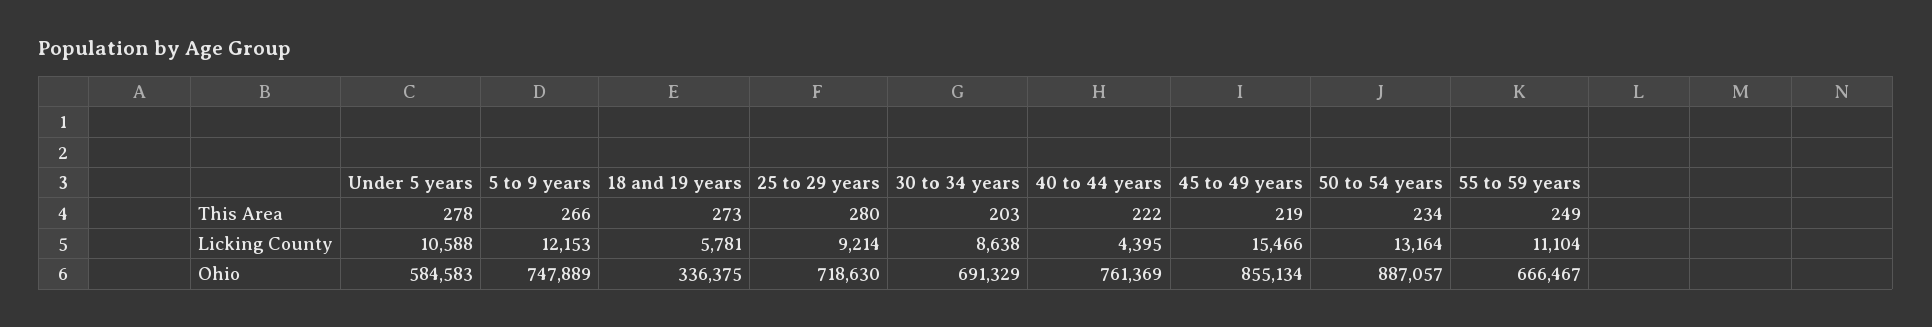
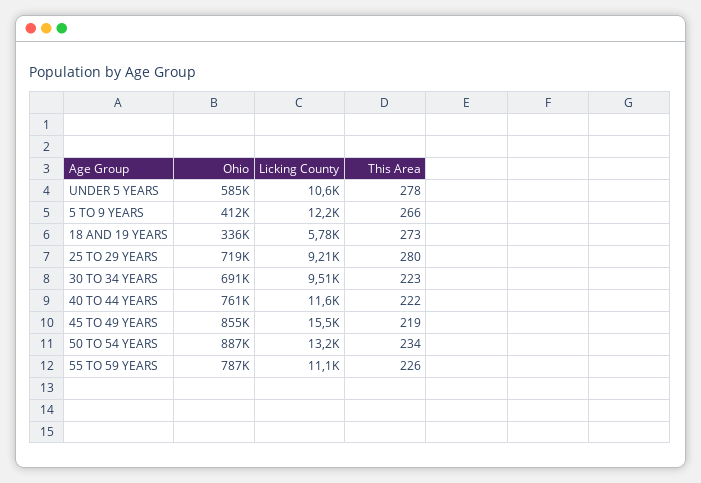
  {
    "Under 5 years": {
      "This Area": 278,
      "Licking County": 10588,
      "Ohio": 584583
    },
    "5 to 9 years": {
      "This Area": 266,
      "Licking County": 12153,
-     "Ohio": 747889
+     "Ohio": 412000
    },
    "18 and 19 years": {
      "This Area": 273,
      "Licking County": 5781,
      "Ohio": 336375
    },
    "25 to 29 years": {
      "This Area": 280,
      "Licking County": 9214,
      "Ohio": 718630
    },
    "30 to 34 years": {
-     "This Area": 203,
+     "This Area": 223,
-     "Licking County": 8638,
+     "Licking County": 9510,
      "Ohio": 691329
    },
    "40 to 44 years": {
      "This Area": 222,
-     "Licking County": 4395,
+     "Licking County": 11600,
      "Ohio": 761369
    },
    "45 to 49 years": {
      "This Area": 219,
      "Licking County": 15466,
      "Ohio": 855134
    },
    "50 to 54 years": {
      "This Area": 234,
      "Licking County": 13164,
      "Ohio": 887057
    },
    "55 to 59 years": {
-     "This Area": 249,
+     "This Area": 226,
      "Licking County": 11104,
-     "Ohio": 666467
+     "Ohio": 787000
    }
  }

